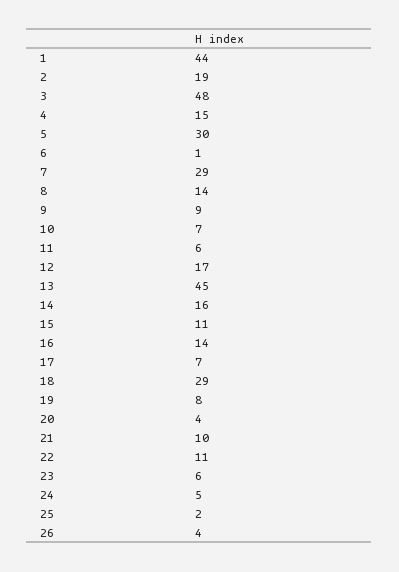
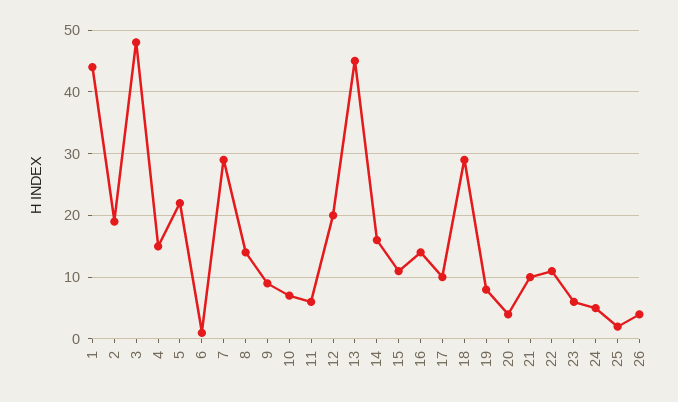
  {
    "1": 44,
    "2": 19,
    "3": 48,
    "4": 15,
-   "5": 30,
+   "5": 22,
    "6": 1,
    "7": 29,
    "8": 14,
    "9": 9,
    "10": 7,
    "11": 6,
-   "12": 17,
+   "12": 20,
    "13": 45,
    "14": 16,
    "15": 11,
    "16": 14,
-   "17": 7,
+   "17": 10,
    "18": 29,
    "19": 8,
    "20": 4,
    "21": 10,
    "22": 11,
    "23": 6,
    "24": 5,
    "25": 2,
    "26": 4
  }

